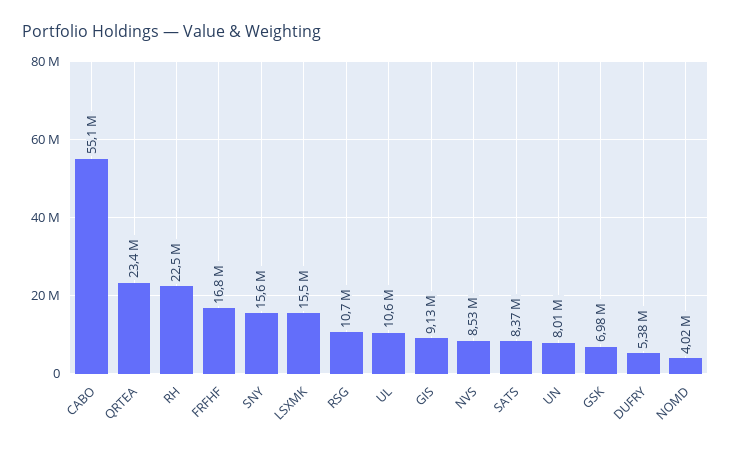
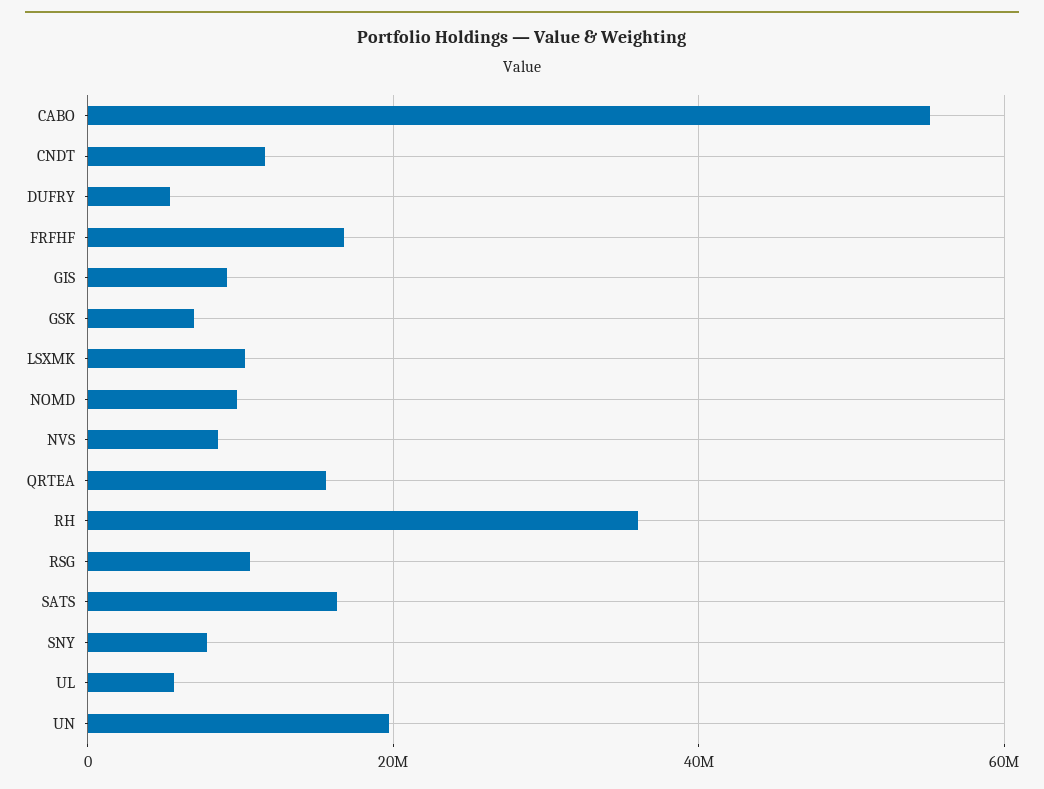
  {
    "CABO": 55100000,
-   "QRTEA": 23400000,
+   "QRTEA": 16000000,
-   "RH": 22500000,
+   "RH": 36000000,
    "FRFHF": 16800000,
-   "SNY": 15600000,
+   "SNY": 8000000,
-   "LSXMK": 15500000,
+   "LSXMK": 10000000,
    "RSG": 10700000,
-   "UL": 10600000,
+   "UL": 6000000,
    "GIS": 9130000,
    "NVS": 8530000,
-   "SATS": 8370000,
+   "SATS": 16000000,
-   "UN": 8010000,
+   "UN": 20000000,
    "GSK": 6980000,
    "DUFRY": 5380000,
-   "NOMD": 4020000
+   "NOMD": 10000000,
+   "CNDT": 12000000
  }

